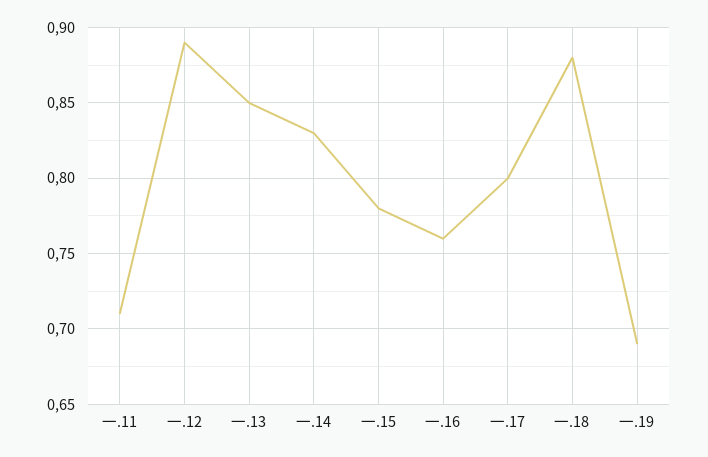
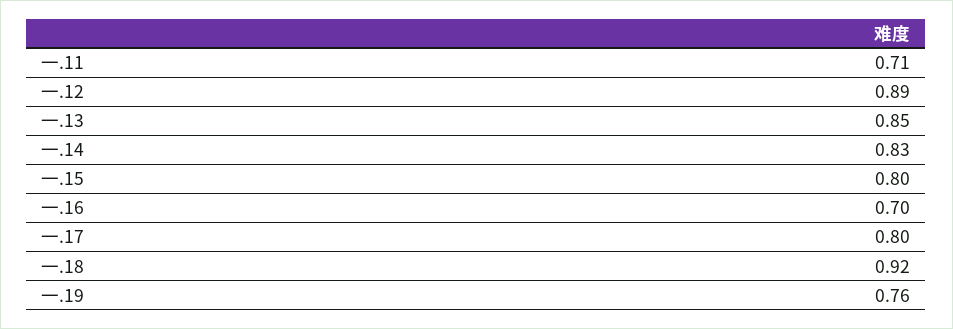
  {
    "一.11": 0.71,
    "一.12": 0.89,
    "一.13": 0.85,
    "一.14": 0.83,
-   "一.15": 0.78,
+   "一.15": 0.8,
-   "一.16": 0.76,
+   "一.16": 0.7,
    "一.17": 0.8,
-   "一.18": 0.88,
+   "一.18": 0.92,
-   "一.19": 0.69
+   "一.19": 0.76
  }

